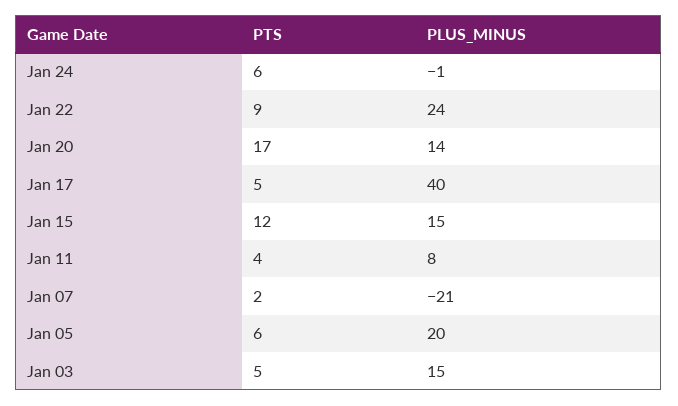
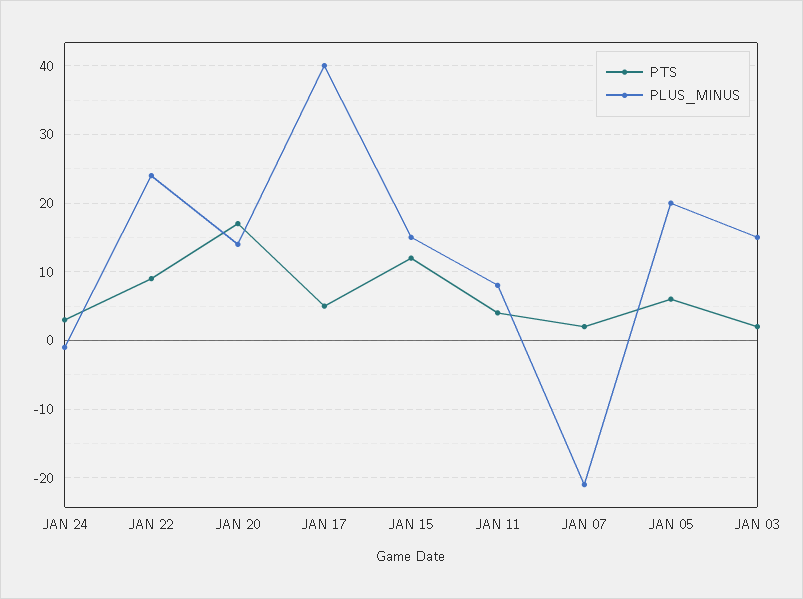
  {
    "PTS": {
-     "Jan 24": 6,
+     "Jan 24": 3,
      "Jan 22": 9,
      "Jan 20": 17,
      "Jan 17": 5,
      "Jan 15": 12,
      "Jan 11": 4,
      "Jan 07": 2,
      "Jan 05": 6,
-     "Jan 03": 5
+     "Jan 03": 2
    },
    "PLUS_MINUS": {
      "Jan 24": -1,
      "Jan 22": 24,
      "Jan 20": 14,
      "Jan 17": 40,
      "Jan 15": 15,
      "Jan 11": 8,
      "Jan 07": -21,
      "Jan 05": 20,
      "Jan 03": 15
    }
  }

